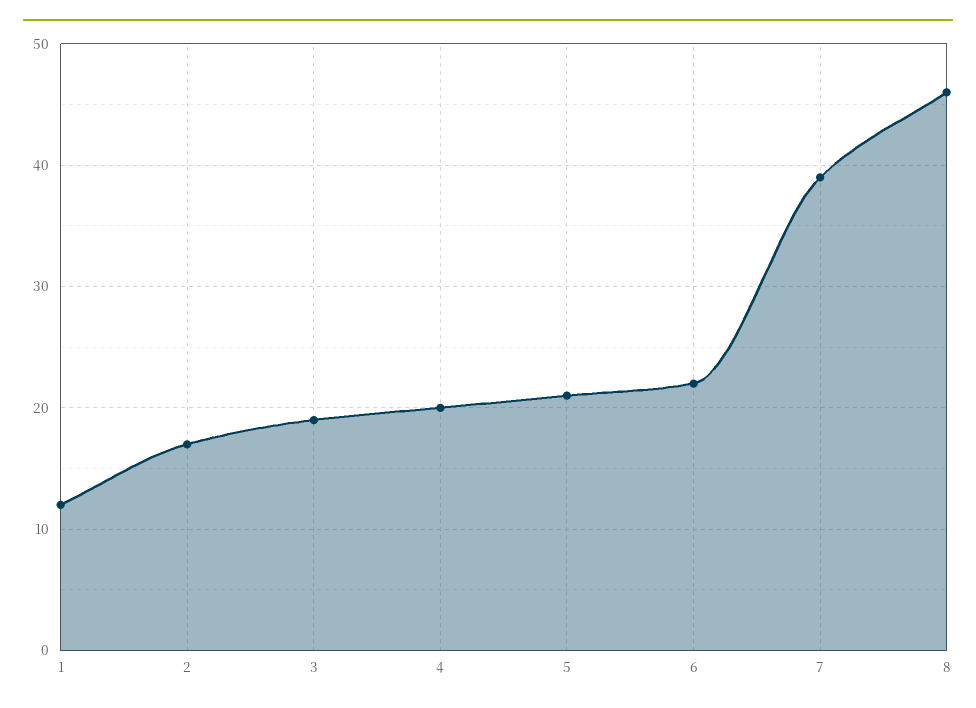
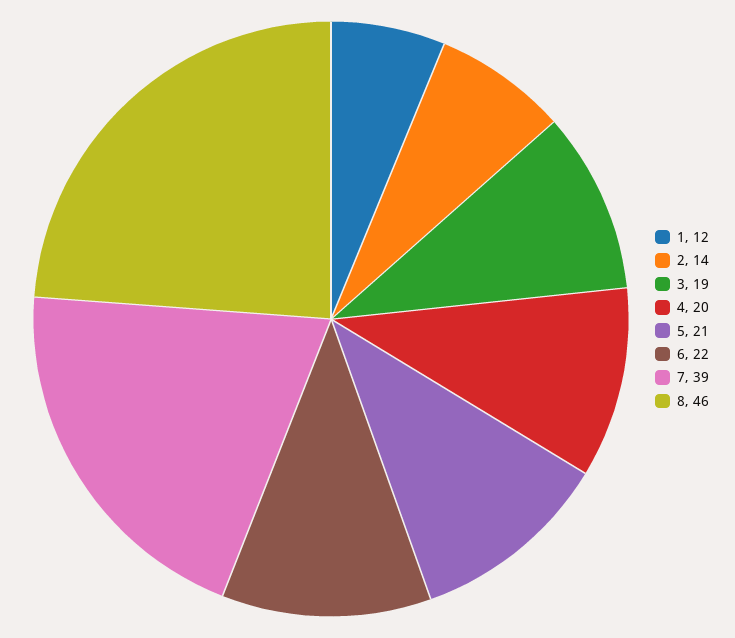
  {
    "1": 12,
-   "2": 17,
+   "2": 14,
    "3": 19,
    "4": 20,
    "5": 21,
    "6": 22,
    "7": 39,
    "8": 46
  }

